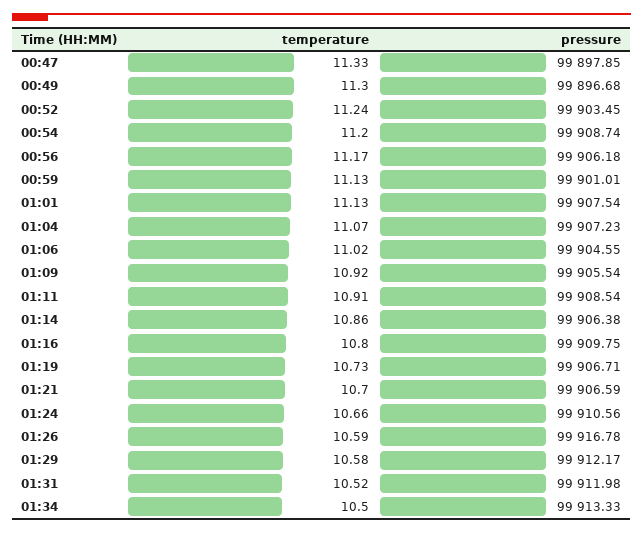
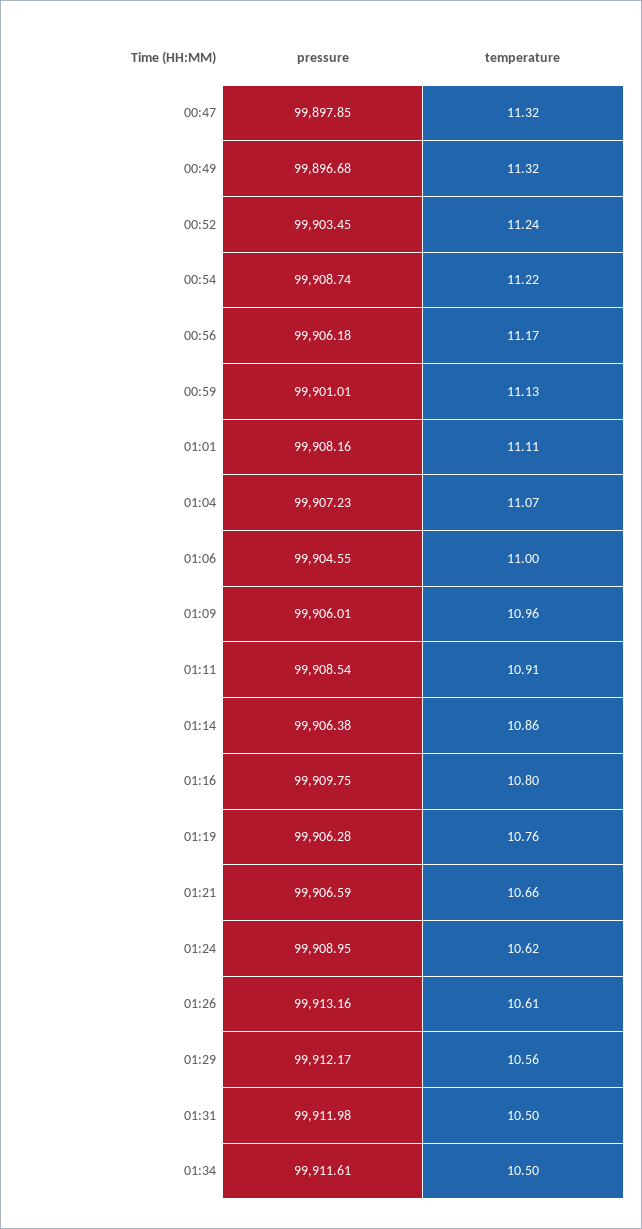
  {
    "temperature": {
-     "00:47": 11.33,
+     "00:47": 11.32,
-     "00:49": 11.3,
+     "00:49": 11.32,
      "00:52": 11.24,
-     "00:54": 11.2,
+     "00:54": 11.22,
      "00:56": 11.17,
      "00:59": 11.13,
-     "01:01": 11.13,
+     "01:01": 11.11,
      "01:04": 11.07,
-     "01:06": 11.02,
+     "01:06": 11,
-     "01:09": 10.92,
+     "01:09": 10.96,
      "01:11": 10.91,
      "01:14": 10.86,
      "01:16": 10.8,
-     "01:19": 10.73,
+     "01:19": 10.76,
-     "01:21": 10.7,
+     "01:21": 10.66,
-     "01:24": 10.66,
+     "01:24": 10.62,
-     "01:26": 10.59,
+     "01:26": 10.61,
-     "01:29": 10.58,
+     "01:29": 10.56,
-     "01:31": 10.52,
+     "01:31": 10.5,
      "01:34": 10.5
    },
    "pressure": {
      "00:47": 99897.85,
      "00:49": 99896.68,
      "00:52": 99903.45,
      "00:54": 99908.74,
      "00:56": 99906.18,
      "00:59": 99901.01,
-     "01:01": 99907.54,
+     "01:01": 99908.16,
      "01:04": 99907.23,
      "01:06": 99904.55,
-     "01:09": 99905.54,
+     "01:09": 99906.01,
      "01:11": 99908.54,
      "01:14": 99906.38,
      "01:16": 99909.75,
-     "01:19": 99906.71,
+     "01:19": 99906.28,
      "01:21": 99906.59,
-     "01:24": 99910.56,
+     "01:24": 99908.95,
-     "01:26": 99916.78,
+     "01:26": 99913.16,
      "01:29": 99912.17,
      "01:31": 99911.98,
-     "01:34": 99913.33
+     "01:34": 99911.61
    }
  }

